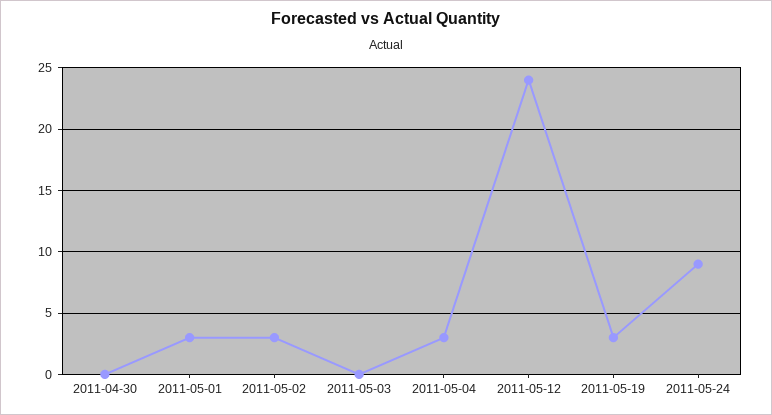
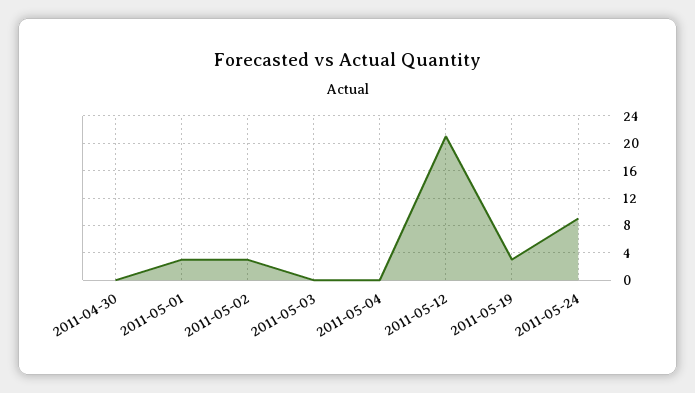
  {
    "2011-04-30": 0,
    "2011-05-01": 3,
    "2011-05-02": 3,
    "2011-05-03": 0,
-   "2011-05-04": 3,
+   "2011-05-04": 0,
-   "2011-05-12": 24,
+   "2011-05-12": 21,
    "2011-05-19": 3,
    "2011-05-24": 9
  }

